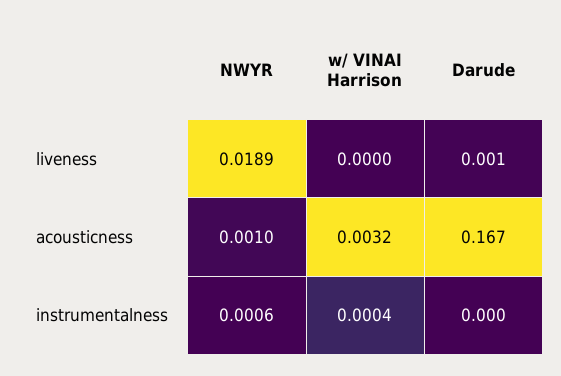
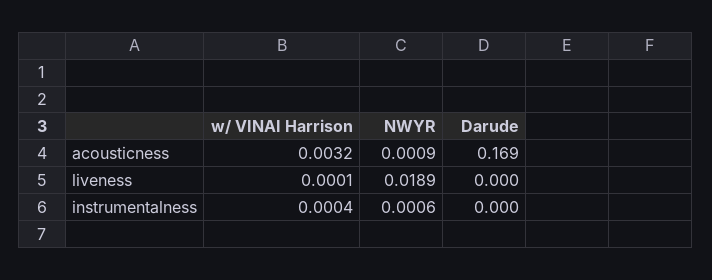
  {
    "NWYR": {
      "liveness": 0.0189,
-     "acousticness": 0.001,
+     "acousticness": 0.0009,
      "instrumentalness": 0.0006
    },
    "w/ VINAI Harrison": {
-     "liveness": 0,
+     "liveness": 0.0001,
      "acousticness": 0.0032,
      "instrumentalness": 0.0004
    },
    "Darude": {
-     "liveness": 0.001,
+     "liveness": 0,
-     "acousticness": 0.167,
+     "acousticness": 0.169,
      "instrumentalness": 0
    }
  }

